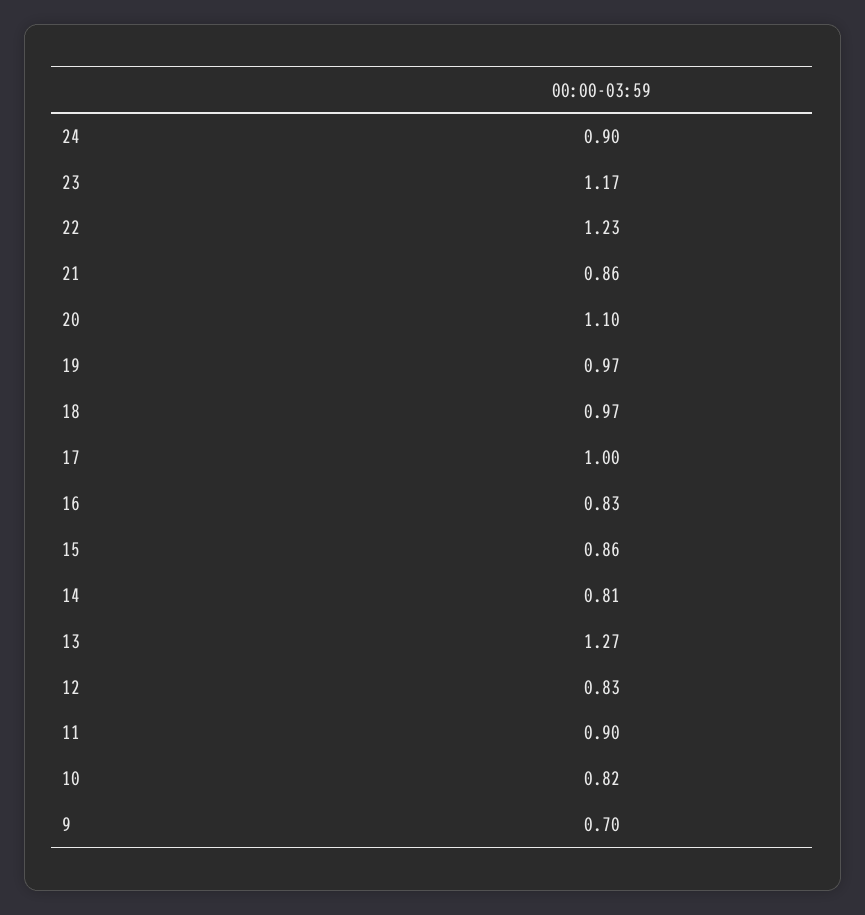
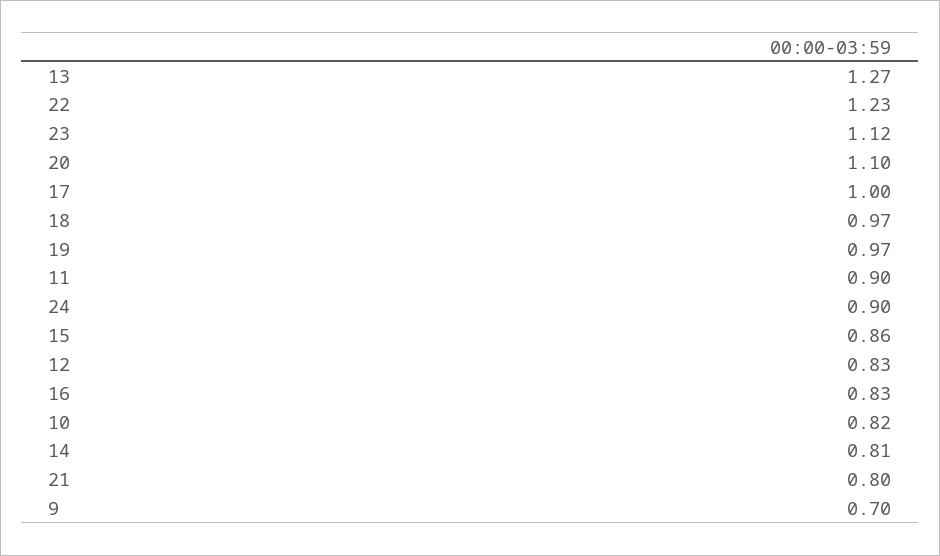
  {
    "24": 0.9,
-   "23": 1.17,
+   "23": 1.12,
    "22": 1.23,
-   "21": 0.86,
+   "21": 0.8,
    "20": 1.1,
    "19": 0.97,
    "18": 0.97,
    "17": 1,
    "16": 0.83,
    "15": 0.86,
    "14": 0.81,
    "13": 1.27,
    "12": 0.83,
    "11": 0.9,
    "10": 0.82,
    "9": 0.7
  }

